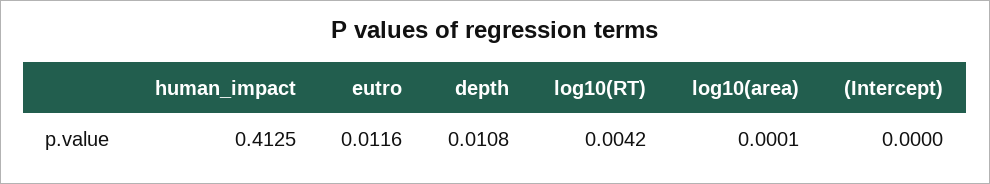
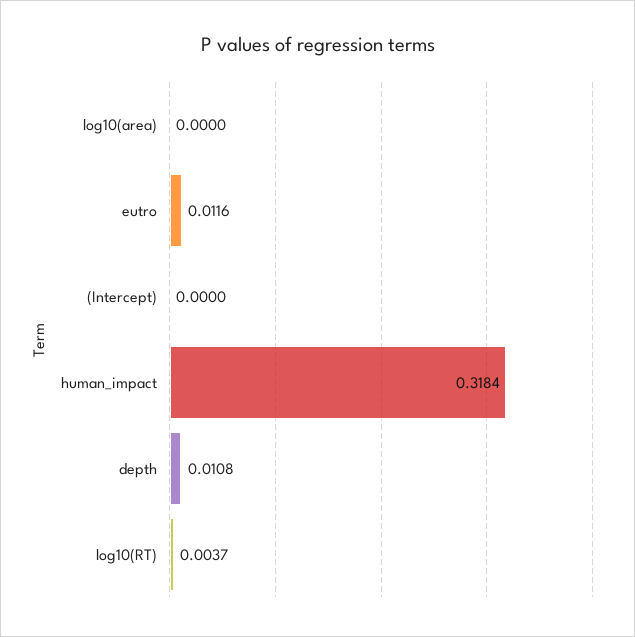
  {
-   "human_impact": 0.4125,
+   "human_impact": 0.3184,
    "eutro": 0.0116,
    "depth": 0.0108,
-   "log10(RT)": 0.0042,
+   "log10(RT)": 0.0037,
-   "log10(area)": 0.0001,
+   "log10(area)": 0,
    "(Intercept)": 0
  }

